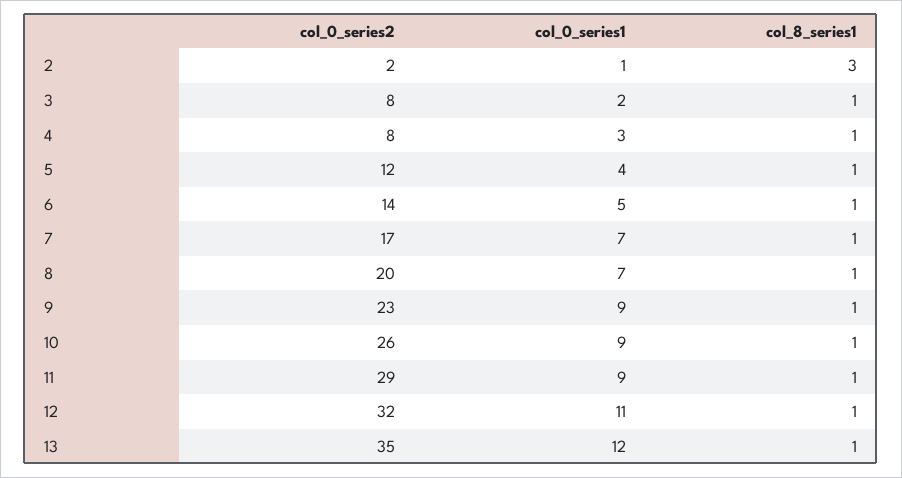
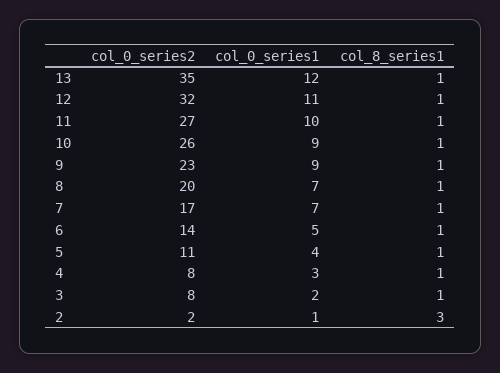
  {
    "col_0_series2": {
      "2": 2,
      "3": 8,
      "4": 8,
-     "5": 12,
+     "5": 11,
      "6": 14,
      "7": 17,
      "8": 20,
      "9": 23,
      "10": 26,
-     "11": 29,
+     "11": 27,
      "12": 32,
      "13": 35
    },
    "col_0_series1": {
      "2": 1,
      "3": 2,
      "4": 3,
      "5": 4,
      "6": 5,
      "7": 7,
      "8": 7,
      "9": 9,
      "10": 9,
-     "11": 9,
+     "11": 10,
      "12": 11,
      "13": 12
    },
    "col_8_series1": {
      "2": 3,
      "3": 1,
      "4": 1,
      "5": 1,
      "6": 1,
      "7": 1,
      "8": 1,
      "9": 1,
      "10": 1,
      "11": 1,
      "12": 1,
      "13": 1
    }
  }

